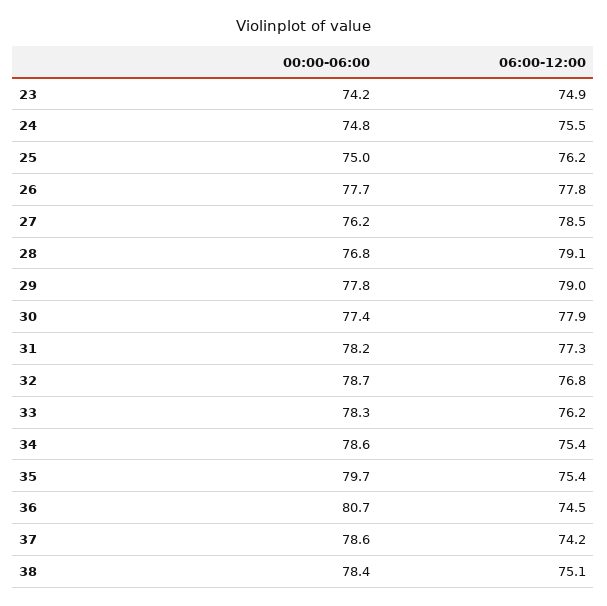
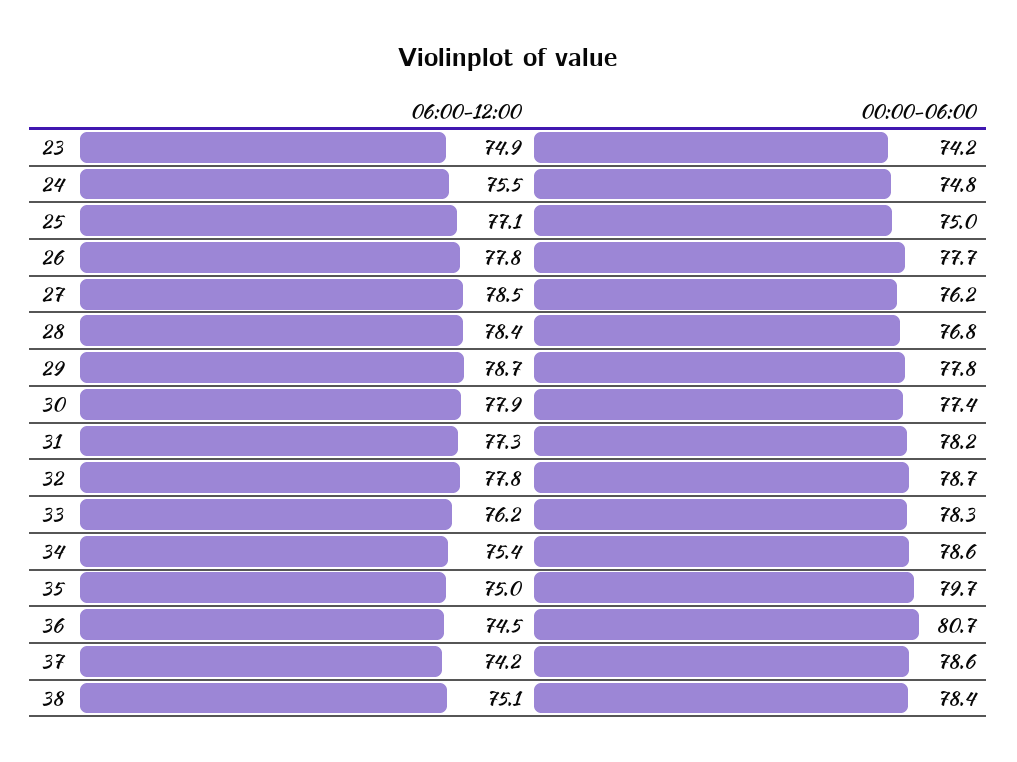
  {
    "00:00-06:00": {
      "23": 74.2,
      "24": 74.8,
      "25": 75,
      "26": 77.7,
      "27": 76.2,
      "28": 76.8,
      "29": 77.8,
      "30": 77.4,
      "31": 78.2,
      "32": 78.7,
      "33": 78.3,
      "34": 78.6,
      "35": 79.7,
      "36": 80.7,
      "37": 78.6,
      "38": 78.4
    },
    "06:00-12:00": {
      "23": 74.9,
      "24": 75.5,
-     "25": 76.2,
+     "25": 77.1,
      "26": 77.8,
      "27": 78.5,
-     "28": 79.1,
+     "28": 78.4,
-     "29": 79,
+     "29": 78.7,
      "30": 77.9,
      "31": 77.3,
-     "32": 76.8,
+     "32": 77.8,
      "33": 76.2,
      "34": 75.4,
-     "35": 75.4,
+     "35": 75,
      "36": 74.5,
      "37": 74.2,
      "38": 75.1
    }
  }

